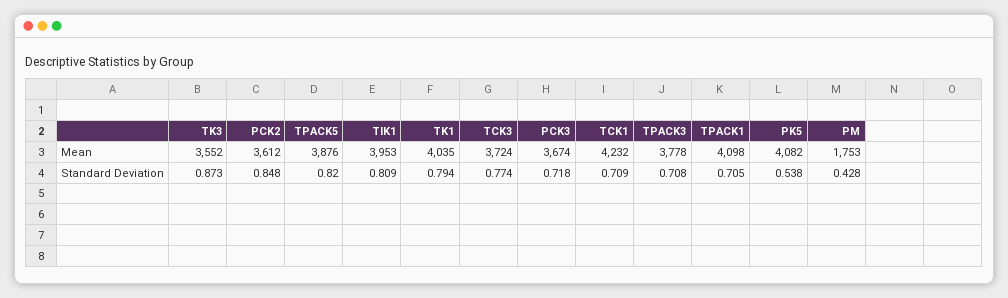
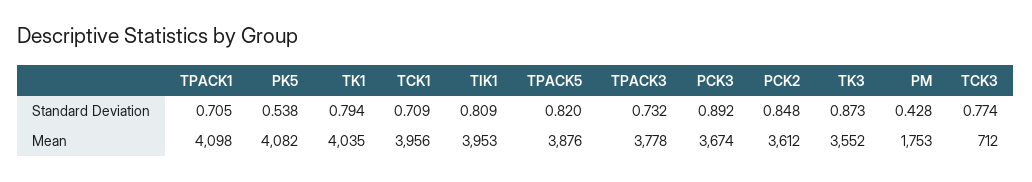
  {
    "TK3": {
      "Mean": 3552,
      "Standard Deviation": 0.873
    },
    "PCK2": {
      "Mean": 3612,
      "Standard Deviation": 0.848
    },
    "TPACK5": {
      "Mean": 3876,
      "Standard Deviation": 0.82
    },
    "TIK1": {
      "Mean": 3953,
      "Standard Deviation": 0.809
    },
    "TK1": {
      "Mean": 4035,
      "Standard Deviation": 0.794
    },
    "TCK3": {
-     "Mean": 3724,
+     "Mean": 712,
      "Standard Deviation": 0.774
    },
    "PCK3": {
      "Mean": 3674,
-     "Standard Deviation": 0.718
+     "Standard Deviation": 0.892
    },
    "TCK1": {
-     "Mean": 4232,
+     "Mean": 3956,
      "Standard Deviation": 0.709
    },
    "TPACK3": {
      "Mean": 3778,
-     "Standard Deviation": 0.708
+     "Standard Deviation": 0.732
    },
    "TPACK1": {
      "Mean": 4098,
      "Standard Deviation": 0.705
    },
    "PK5": {
      "Mean": 4082,
      "Standard Deviation": 0.538
    },
    "PM": {
      "Mean": 1753,
      "Standard Deviation": 0.428
    }
  }

